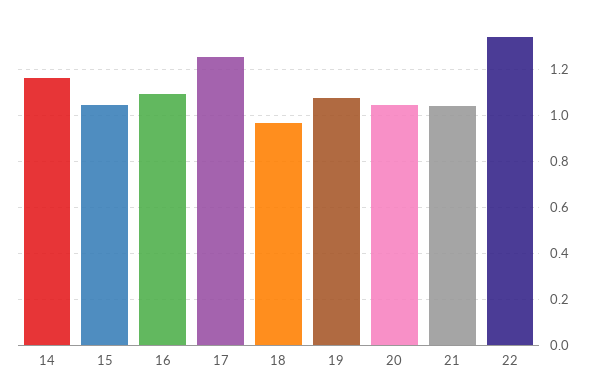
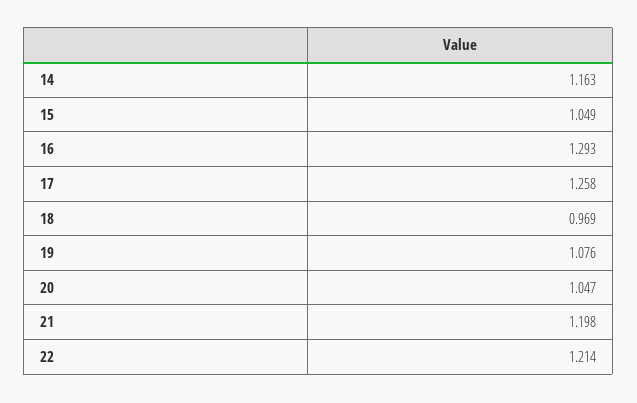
  {
    "14": 1.163,
    "15": 1.049,
-   "16": 1.1,
+   "16": 1.293,
    "17": 1.258,
    "18": 0.969,
    "19": 1.076,
    "20": 1.047,
-   "21": 1.05,
+   "21": 1.198,
-   "22": 1.35
+   "22": 1.214
  }

